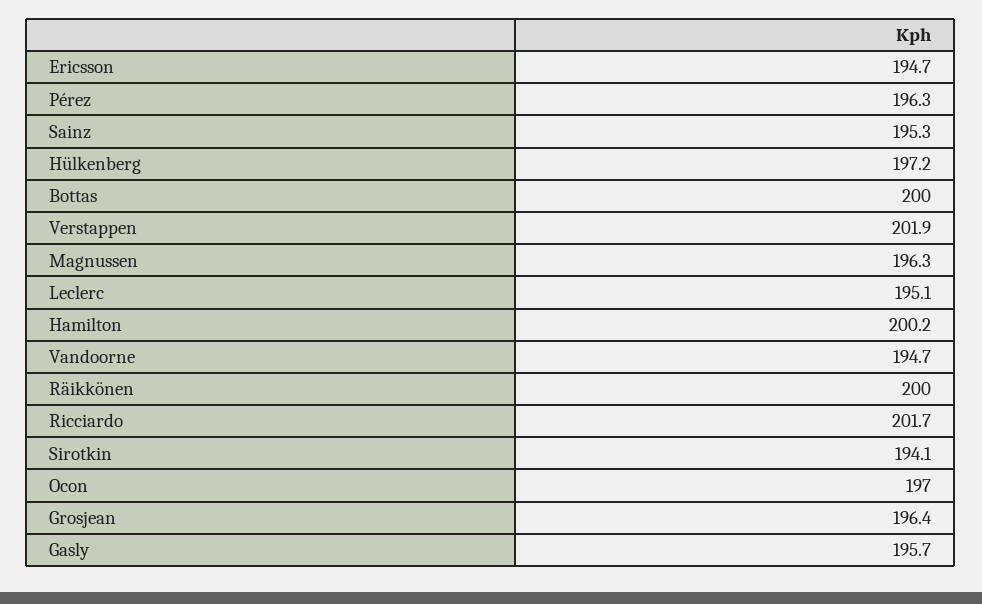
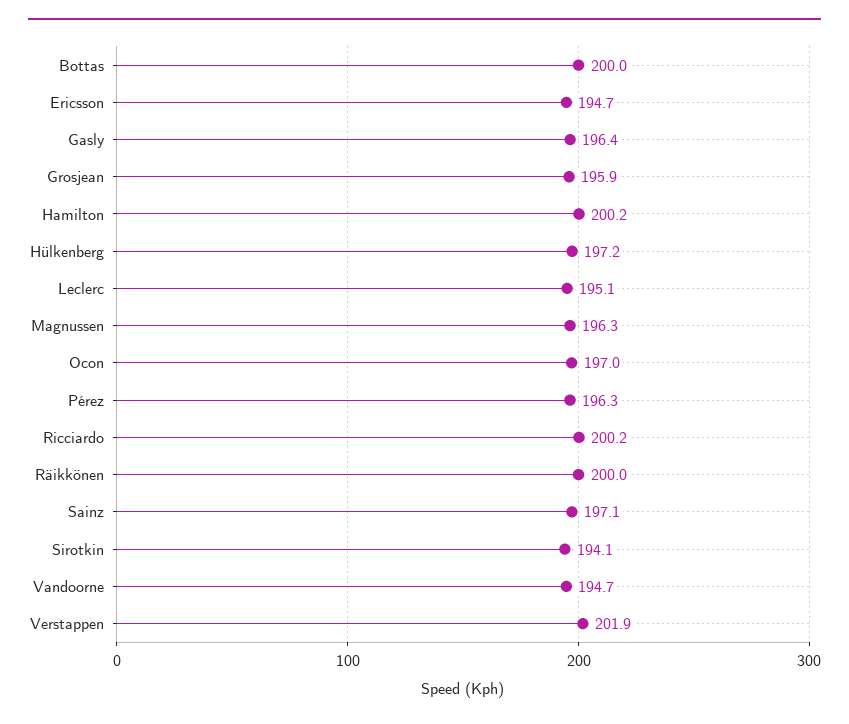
  {
    "Ericsson": 194.7,
    "Pérez": 196.3,
-   "Sainz": 195.3,
+   "Sainz": 197.1,
    "Hülkenberg": 197.2,
    "Bottas": 200,
    "Verstappen": 201.9,
    "Magnussen": 196.3,
    "Leclerc": 195.1,
    "Hamilton": 200.2,
    "Vandoorne": 194.7,
    "Räikkönen": 200,
-   "Ricciardo": 201.7,
+   "Ricciardo": 200.2,
    "Sirotkin": 194.1,
    "Ocon": 197,
-   "Grosjean": 196.4,
+   "Grosjean": 195.9,
-   "Gasly": 195.7
+   "Gasly": 196.4
  }

